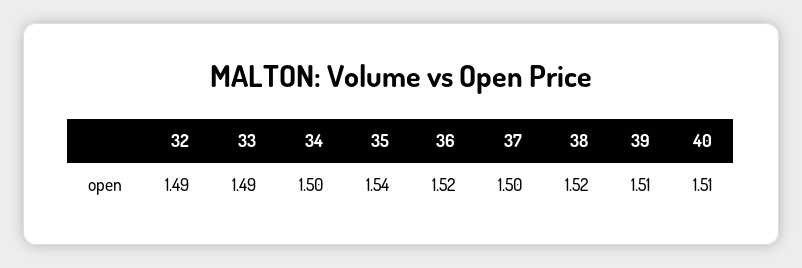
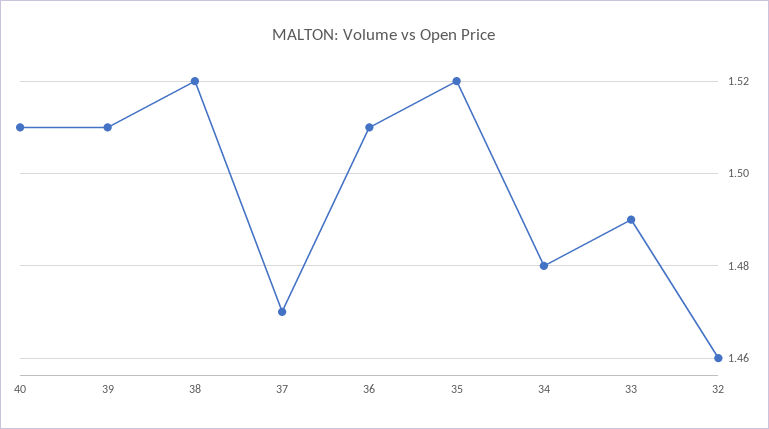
  {
-   "32": 1.49,
+   "32": 1.46,
    "33": 1.49,
-   "34": 1.5,
+   "34": 1.48,
-   "35": 1.54,
+   "35": 1.52,
-   "36": 1.52,
+   "36": 1.51,
-   "37": 1.5,
+   "37": 1.47,
    "38": 1.52,
    "39": 1.51,
    "40": 1.51
  }

